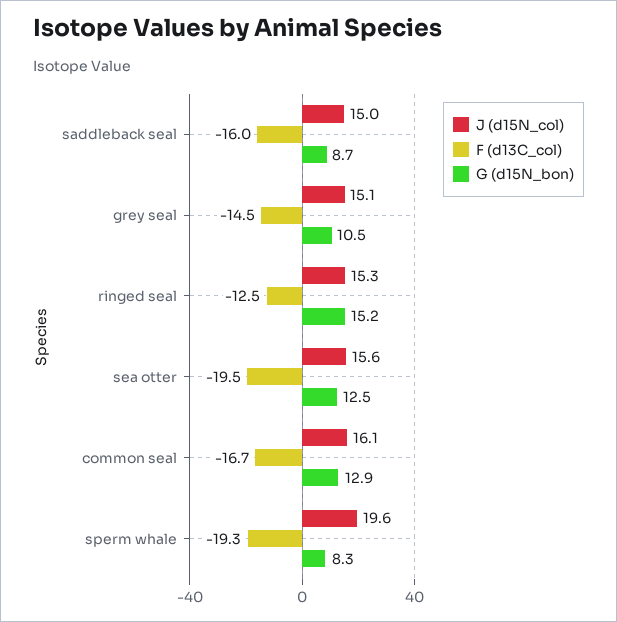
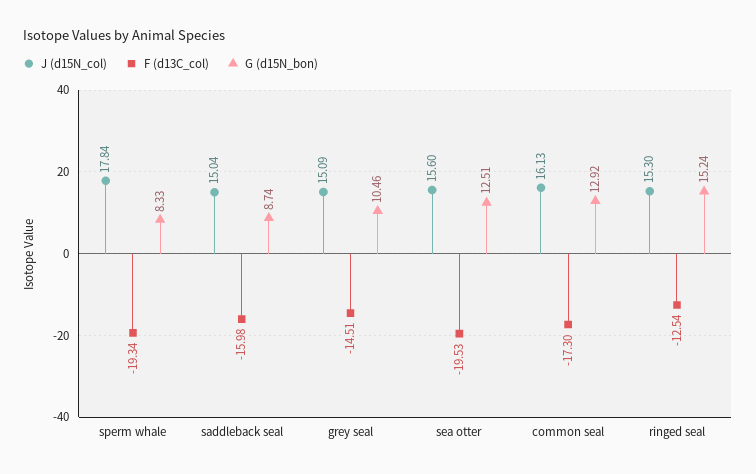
  {
    "J (d15N_col)": {
      "saddleback seal": 15.04,
      "grey seal": 15.09,
      "ringed seal": 15.3,
      "sea otter": 15.6,
      "common seal": 16.13,
-     "sperm whale": 19.6
+     "sperm whale": 17.84
    },
    "F (d13C_col)": {
      "saddleback seal": -15.98,
      "grey seal": -14.51,
      "ringed seal": -12.54,
      "sea otter": -19.53,
-     "common seal": -16.7,
+     "common seal": -17.3,
      "sperm whale": -19.34
    },
    "G (d15N_bon)": {
      "saddleback seal": 8.74,
      "grey seal": 10.46,
      "ringed seal": 15.24,
      "sea otter": 12.51,
      "common seal": 12.92,
      "sperm whale": 8.33
    }
  }

